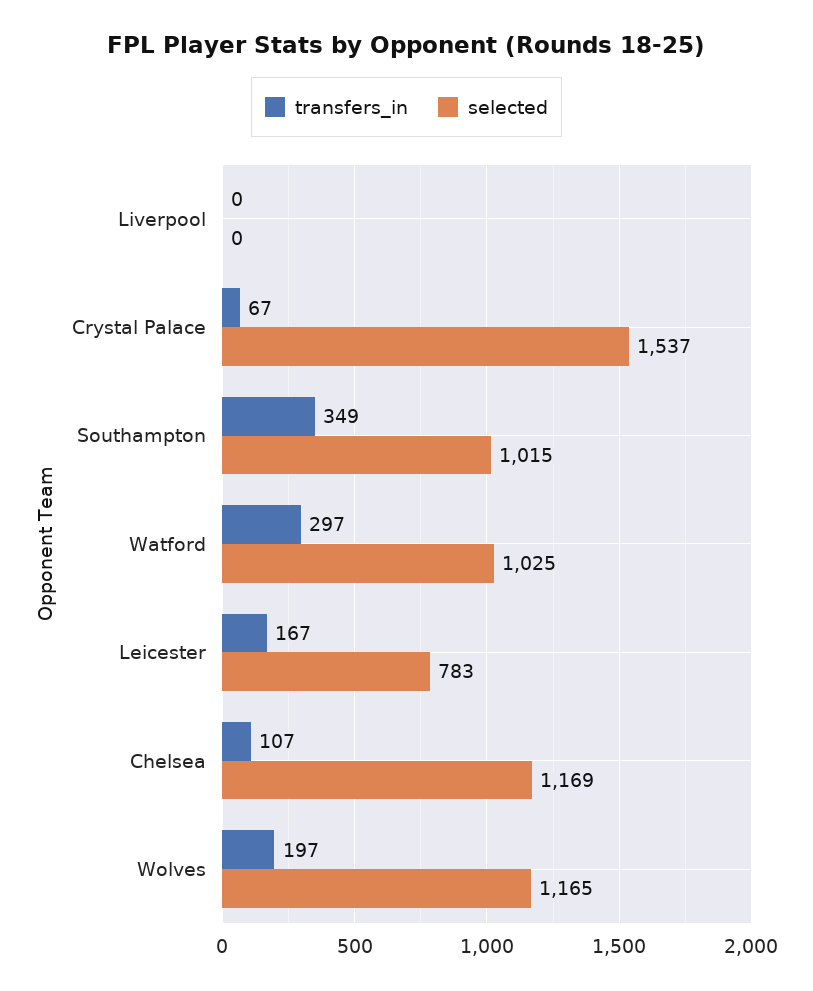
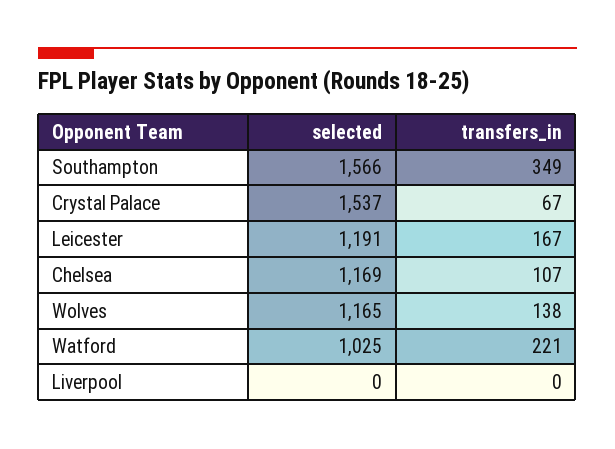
  {
    "transfers_in": {
      "Liverpool": 0,
      "Crystal Palace": 67,
      "Southampton": 349,
-     "Watford": 297,
+     "Watford": 221,
      "Leicester": 167,
      "Chelsea": 107,
-     "Wolves": 197
+     "Wolves": 138
    },
    "selected": {
      "Liverpool": 0,
      "Crystal Palace": 1537,
-     "Southampton": 1015,
+     "Southampton": 1566,
      "Watford": 1025,
-     "Leicester": 783,
+     "Leicester": 1191,
      "Chelsea": 1169,
      "Wolves": 1165
    }
  }

